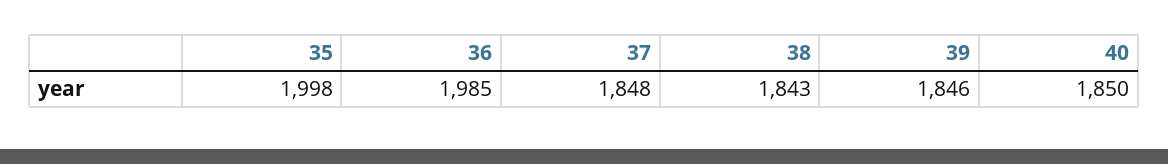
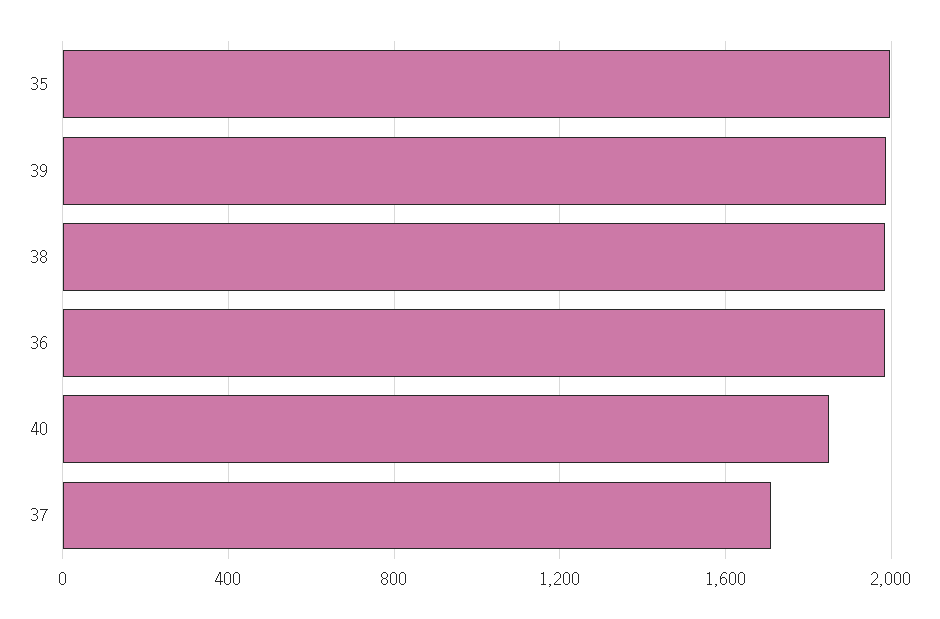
  {
    "35": 1998,
    "36": 1985,
-   "37": 1848,
+   "37": 1700,
-   "38": 1843,
+   "38": 2000,
-   "39": 1846,
+   "39": 2000,
    "40": 1850
  }

